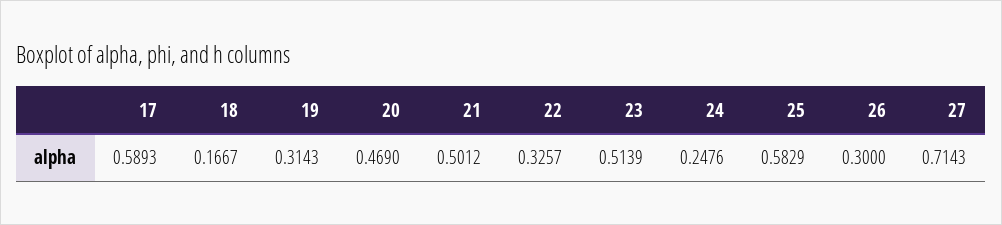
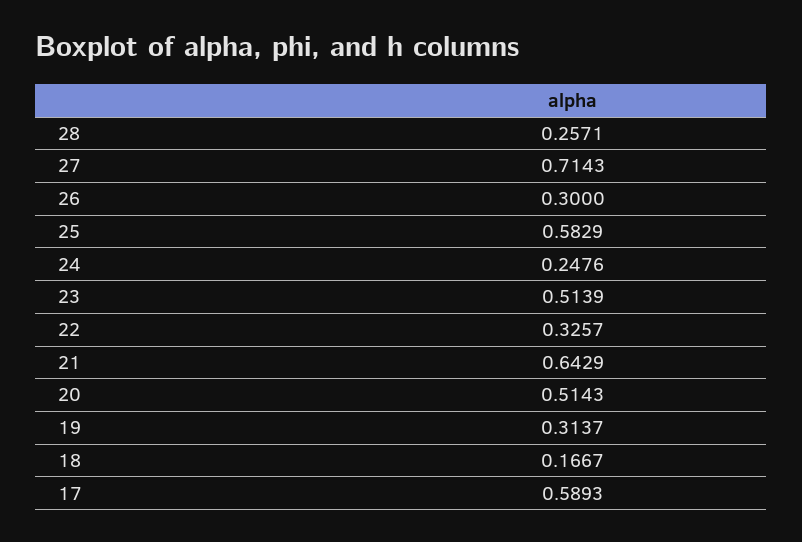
  {
    "17": 0.5893,
    "18": 0.1667,
-   "19": 0.3143,
+   "19": 0.3137,
-   "20": 0.469,
+   "20": 0.5143,
-   "21": 0.5012,
+   "21": 0.6429,
    "22": 0.3257,
    "23": 0.5139,
    "24": 0.2476,
    "25": 0.5829,
    "26": 0.3,
-   "27": 0.7143
+   "27": 0.7143,
+   "28": 0.2571
  }

